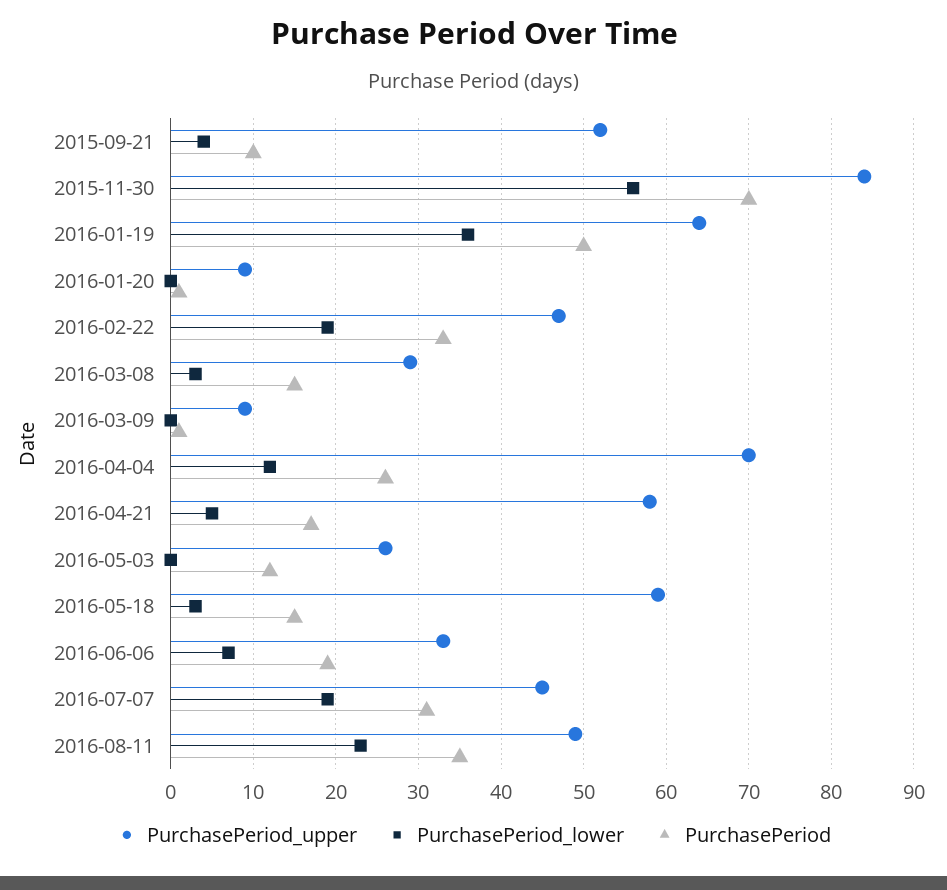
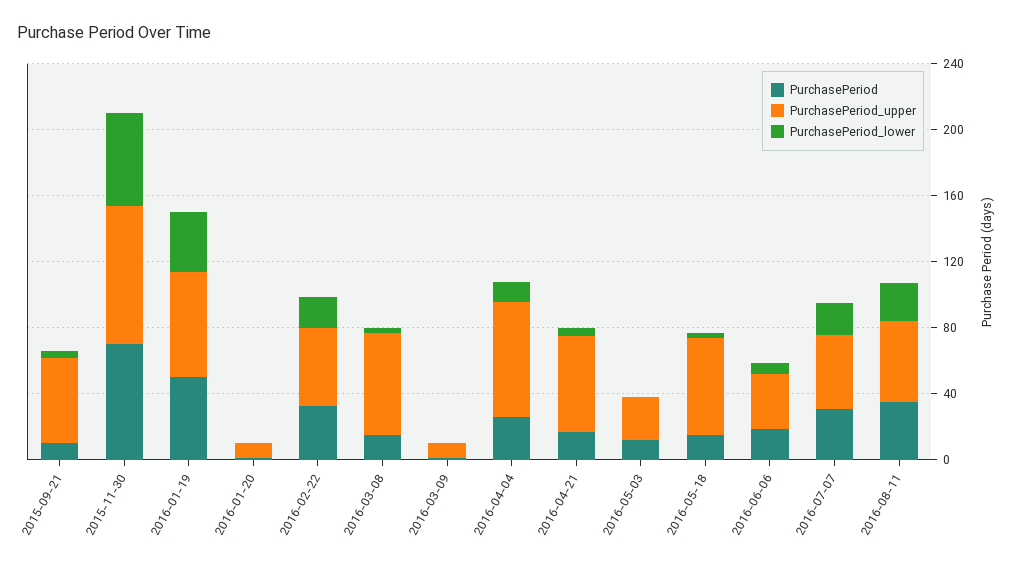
  {
    "PurchasePeriod_upper": {
      "2015-09-21": 52,
      "2015-11-30": 84,
      "2016-01-19": 64,
      "2016-01-20": 9,
      "2016-02-22": 47,
-     "2016-03-08": 29,
+     "2016-03-08": 60,
      "2016-03-09": 9,
      "2016-04-04": 70,
      "2016-04-21": 58,
      "2016-05-03": 26,
      "2016-05-18": 59,
      "2016-06-06": 33,
      "2016-07-07": 45,
      "2016-08-11": 49
    },
    "PurchasePeriod_lower": {
      "2015-09-21": 4,
      "2015-11-30": 56,
      "2016-01-19": 36,
      "2016-01-20": 0,
      "2016-02-22": 19,
      "2016-03-08": 3,
      "2016-03-09": 0,
      "2016-04-04": 12,
      "2016-04-21": 5,
      "2016-05-03": 0,
      "2016-05-18": 3,
      "2016-06-06": 7,
      "2016-07-07": 19,
      "2016-08-11": 23
    },
    "PurchasePeriod": {
      "2015-09-21": 10,
      "2015-11-30": 70,
      "2016-01-19": 50,
      "2016-01-20": 1,
      "2016-02-22": 33,
      "2016-03-08": 15,
      "2016-03-09": 1,
      "2016-04-04": 26,
      "2016-04-21": 17,
      "2016-05-03": 12,
      "2016-05-18": 15,
      "2016-06-06": 19,
      "2016-07-07": 31,
      "2016-08-11": 35
    }
  }

